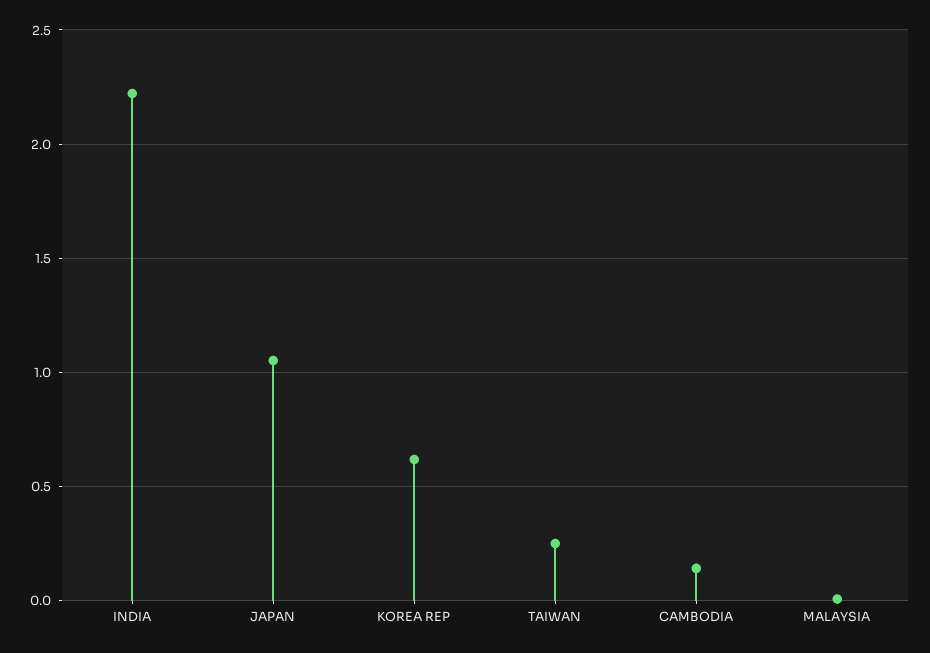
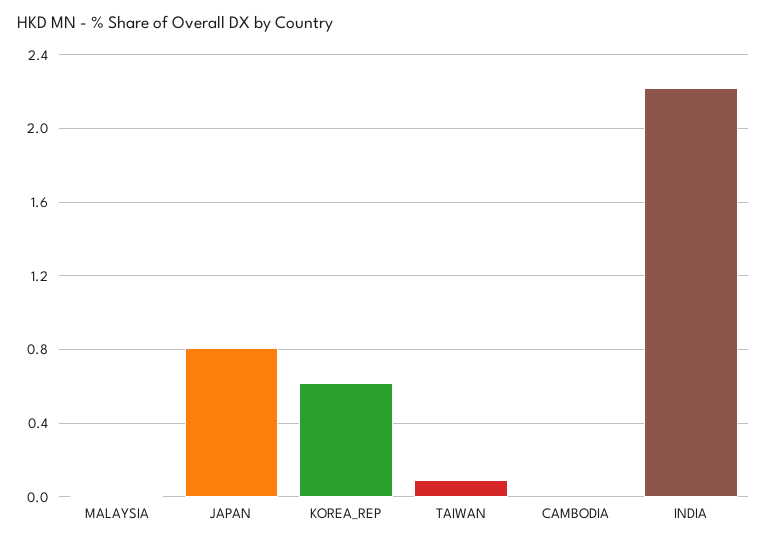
  {
    "INDIA": 2.2,
-   "JAPAN": 1.05,
+   "JAPAN": 0.8,
    "KOREA REP": 0.6,
-   "TAIWAN": 0.25,
+   "TAIWAN": 0.1,
-   "CAMBODIA": 0.15,
+   "CAMBODIA": 0,
    "MALAYSIA": 0
  }

